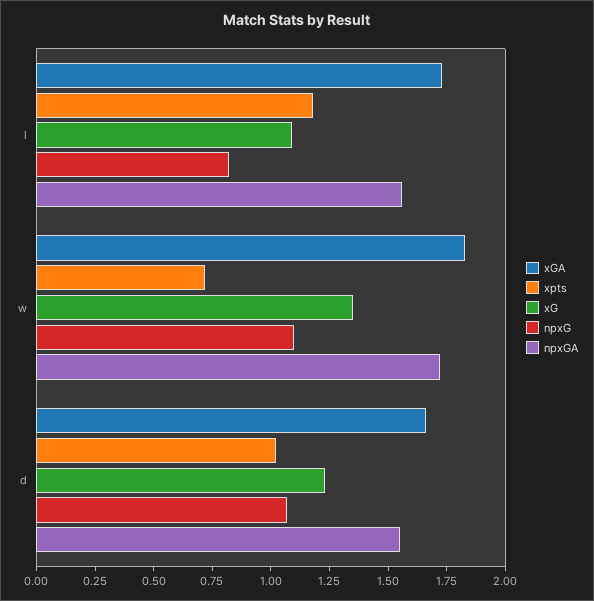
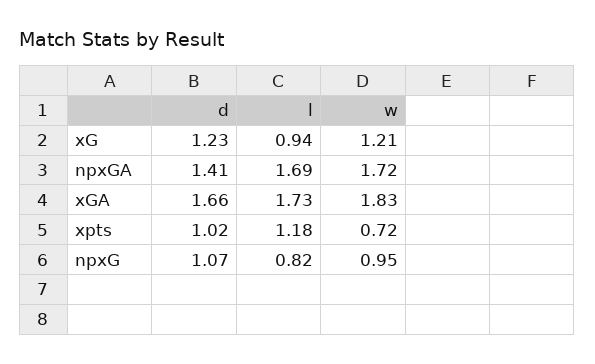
  {
    "xGA": {
      "l": 1.73,
      "w": 1.83,
      "d": 1.66
    },
    "xpts": {
      "l": 1.18,
      "w": 0.72,
      "d": 1.02
    },
    "xG": {
-     "l": 1.1,
+     "l": 0.94,
-     "w": 1.35,
+     "w": 1.21,
      "d": 1.23
    },
    "npxG": {
      "l": 0.82,
-     "w": 1.1,
+     "w": 0.95,
      "d": 1.07
    },
    "npxGA": {
-     "l": 1.55,
+     "l": 1.69,
      "w": 1.72,
-     "d": 1.55
+     "d": 1.41
    }
  }

